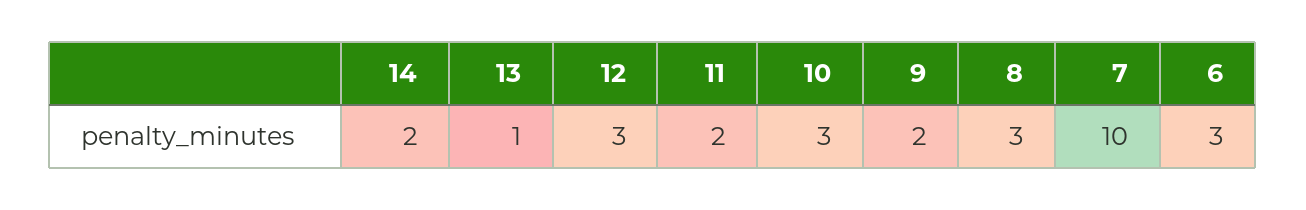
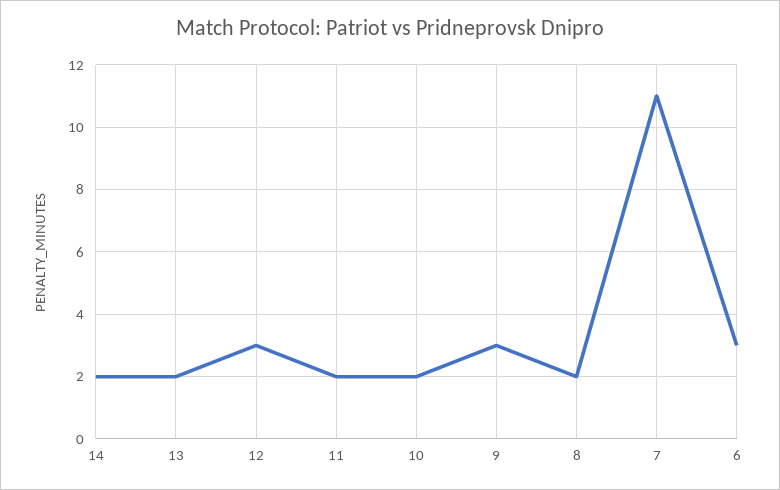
  {
    "14": 2,
-   "13": 1,
+   "13": 2,
    "12": 3,
    "11": 2,
-   "10": 3,
+   "10": 2,
-   "9": 2,
+   "9": 3,
-   "8": 3,
+   "8": 2,
-   "7": 10,
+   "7": 11,
    "6": 3
  }

